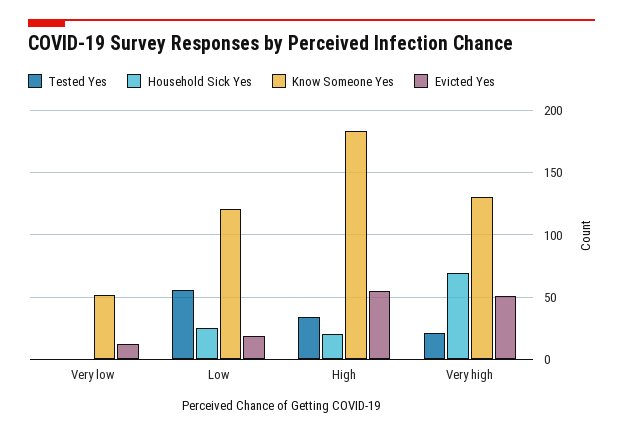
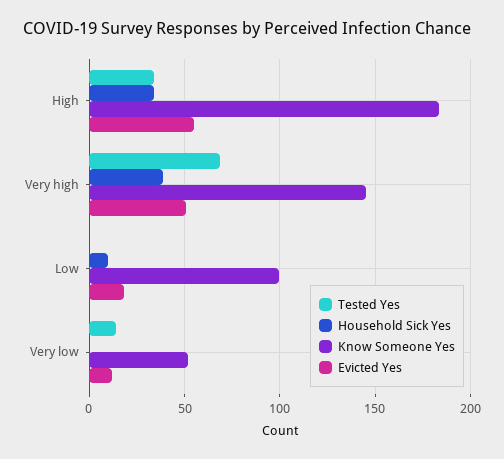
  {
    "Tested Yes": {
-     "Very low": 0,
+     "Very low": 15,
-     "Low": 55,
+     "Low": 0,
      "High": 35,
-     "Very high": 20
+     "Very high": 70
    },
    "Household Sick Yes": {
      "Very low": 0,
-     "Low": 25,
+     "Low": 10,
-     "High": 20,
+     "High": 35,
-     "Very high": 70
+     "Very high": 40
    },
    "Know Someone Yes": {
      "Very low": 50,
-     "Low": 120,
+     "Low": 100,
      "High": 185,
-     "Very high": 130
+     "Very high": 145
    },
    "Evicted Yes": {
      "Very low": 10,
      "Low": 20,
      "High": 55,
      "Very high": 50
    }
  }

